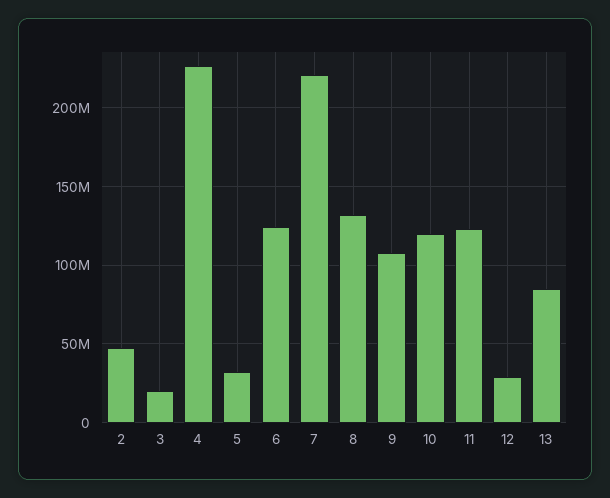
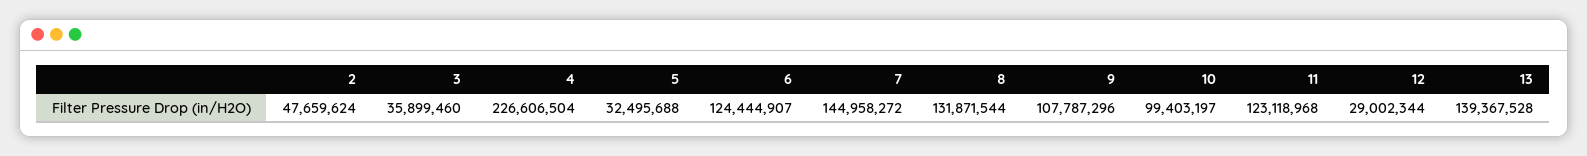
  {
    "2": 47659624,
-   "3": 20000000,
+   "3": 35899460,
    "4": 226606504,
    "5": 32495688,
    "6": 124444907,
-   "7": 220000000,
+   "7": 144958272,
    "8": 131871544,
    "9": 107787296,
-   "10": 120000000,
+   "10": 99403197,
    "11": 123118968,
    "12": 29002344,
-   "13": 85000000
+   "13": 139367528
  }

